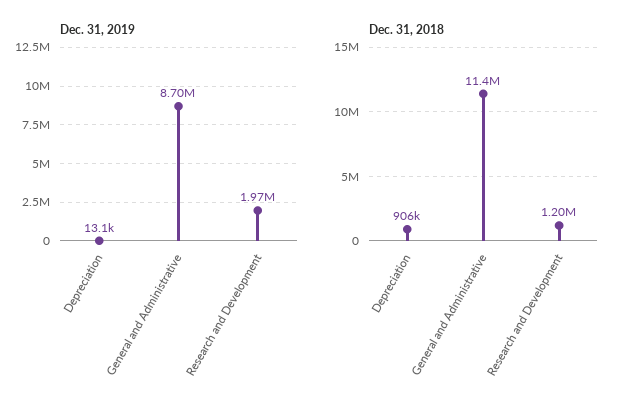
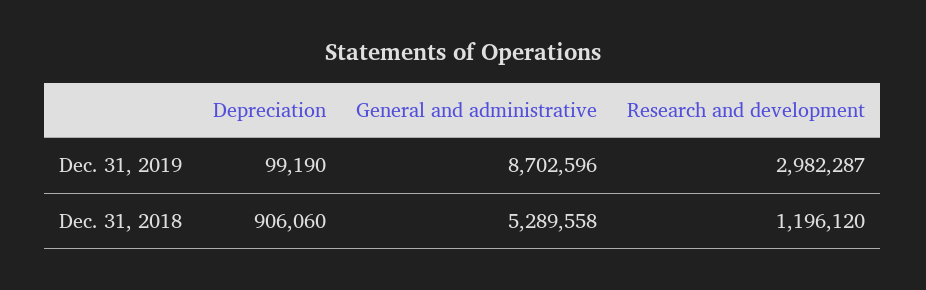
  {
    "Dec. 31, 2019": {
-     "Depreciation": 13100,
+     "Depreciation": 99190,
      "General and Administrative": 8702596,
-     "Research and Development": 1970000
+     "Research and Development": 2982287
    },
    "Dec. 31, 2018": {
      "Depreciation": 906060,
-     "General and Administrative": 11400000,
+     "General and Administrative": 5289558,
      "Research and Development": 1196120
    }
  }

